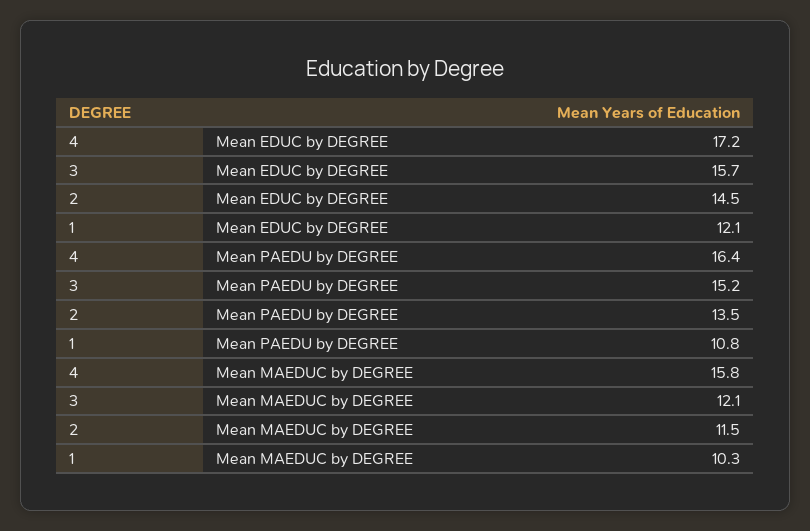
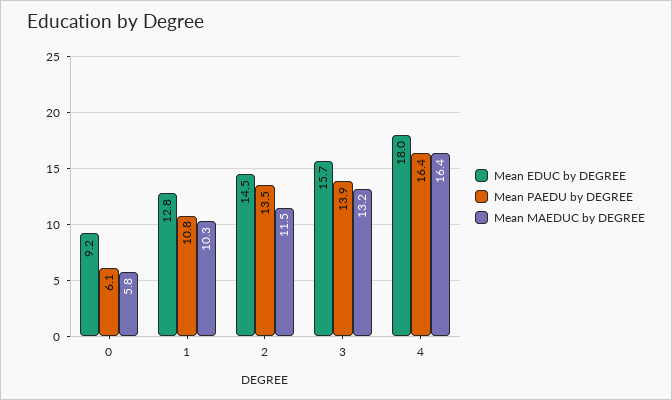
  {
    "Mean EDUC by DEGREE": {
-     "4": 17.2,
+     "4": 18,
      "3": 15.7,
      "2": 14.5,
-     "1": 12.1
+     "1": 12.8,
+     "0": 9.2
    },
    "Mean PAEDU by DEGREE": {
      "4": 16.4,
-     "3": 15.2,
+     "3": 13.9,
      "2": 13.5,
-     "1": 10.8
+     "1": 10.8,
+     "0": 6.1
    },
    "Mean MAEDUC by DEGREE": {
-     "4": 15.8,
+     "4": 16.4,
-     "3": 12.1,
+     "3": 13.2,
      "2": 11.5,
-     "1": 10.3
+     "1": 10.3,
+     "0": 5.8
    }
  }

